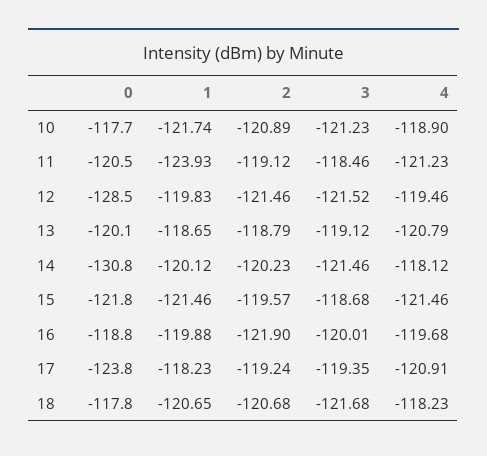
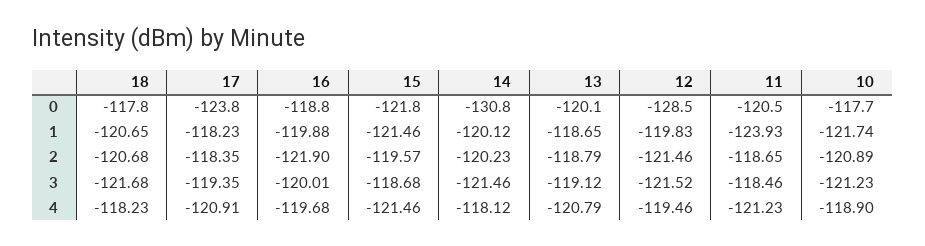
  {
    "0": {
      "10": -117.7,
      "11": -120.5,
      "12": -128.5,
      "13": -120.1,
      "14": -130.8,
      "15": -121.8,
      "16": -118.8,
      "17": -123.8,
      "18": -117.8
    },
    "1": {
      "10": -121.74,
      "11": -123.93,
      "12": -119.83,
      "13": -118.65,
      "14": -120.12,
      "15": -121.46,
      "16": -119.88,
      "17": -118.23,
      "18": -120.65
    },
    "2": {
      "10": -120.89,
-     "11": -119.12,
+     "11": -118.65,
      "12": -121.46,
      "13": -118.79,
      "14": -120.23,
      "15": -119.57,
      "16": -121.9,
-     "17": -119.24,
+     "17": -118.35,
      "18": -120.68
    },
    "3": {
      "10": -121.23,
      "11": -118.46,
      "12": -121.52,
      "13": -119.12,
      "14": -121.46,
      "15": -118.68,
      "16": -120.01,
      "17": -119.35,
      "18": -121.68
    },
    "4": {
      "10": -118.9,
      "11": -121.23,
      "12": -119.46,
      "13": -120.79,
      "14": -118.12,
      "15": -121.46,
      "16": -119.68,
      "17": -120.91,
      "18": -118.23
    }
  }

